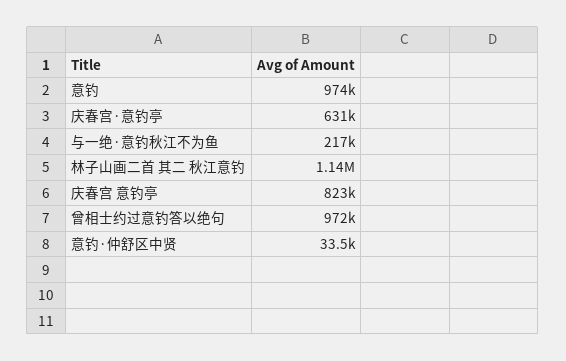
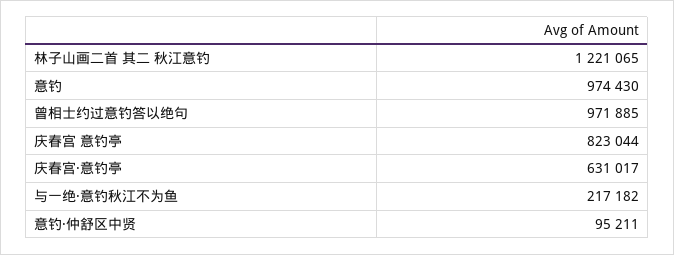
  {
    "意钓": 974430,
    "庆春宫·意钓亭": 631017,
    "与一绝·意钓秋江不为鱼": 217182,
-   "林子山画二首 其二 秋江意钓": 1140000,
+   "林子山画二首 其二 秋江意钓": 1221065,
    "庆春宫 意钓亭": 823044,
    "曾相士约过意钓答以绝句": 971885,
-   "意钓·仲舒区中贤": 33500
+   "意钓·仲舒区中贤": 95211
  }

